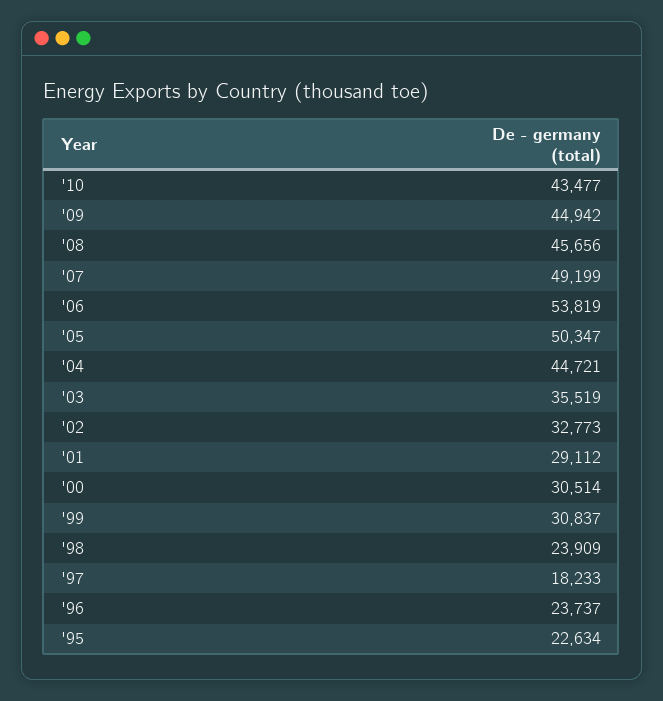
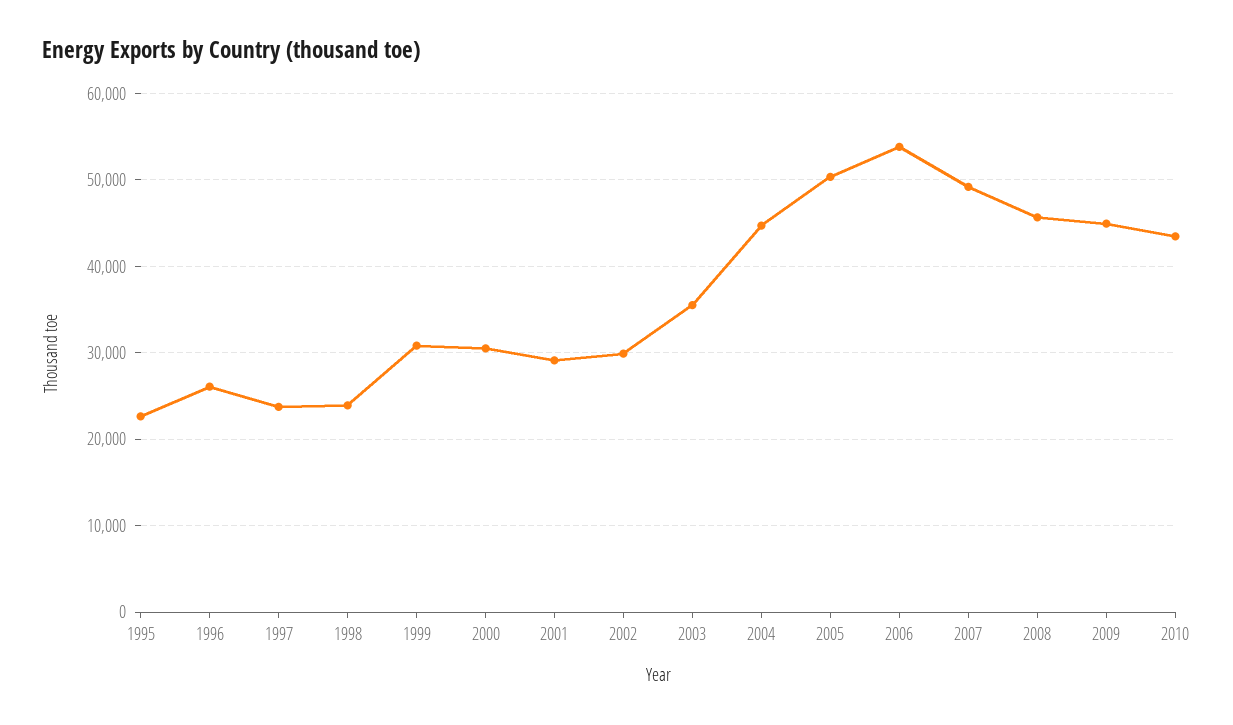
  {
    "'10": 43477,
    "'09": 44942,
    "'08": 45656,
    "'07": 49199,
    "'06": 53819,
    "'05": 50347,
    "'04": 44721,
    "'03": 35519,
-   "'02": 32773,
+   "'02": 30000,
    "'01": 29112,
    "'00": 30514,
    "'99": 30837,
    "'98": 23909,
-   "'97": 18233,
+   "'97": 24000,
-   "'96": 23737,
+   "'96": 26000,
    "'95": 22634
  }

